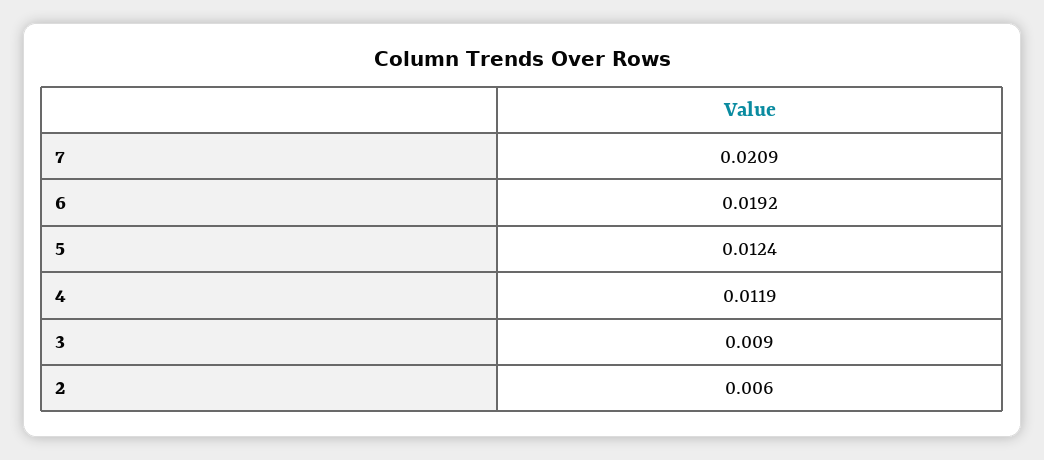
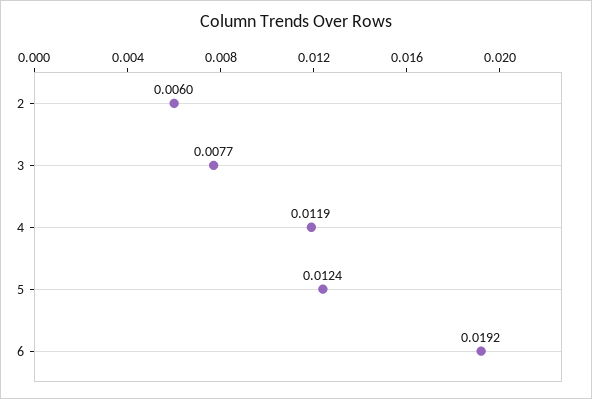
  {
-   "7": 0.0209,
    "6": 0.0192,
    "5": 0.0124,
    "4": 0.0119,
-   "3": 0.009,
+   "3": 0.0077,
    "2": 0.006
  }

